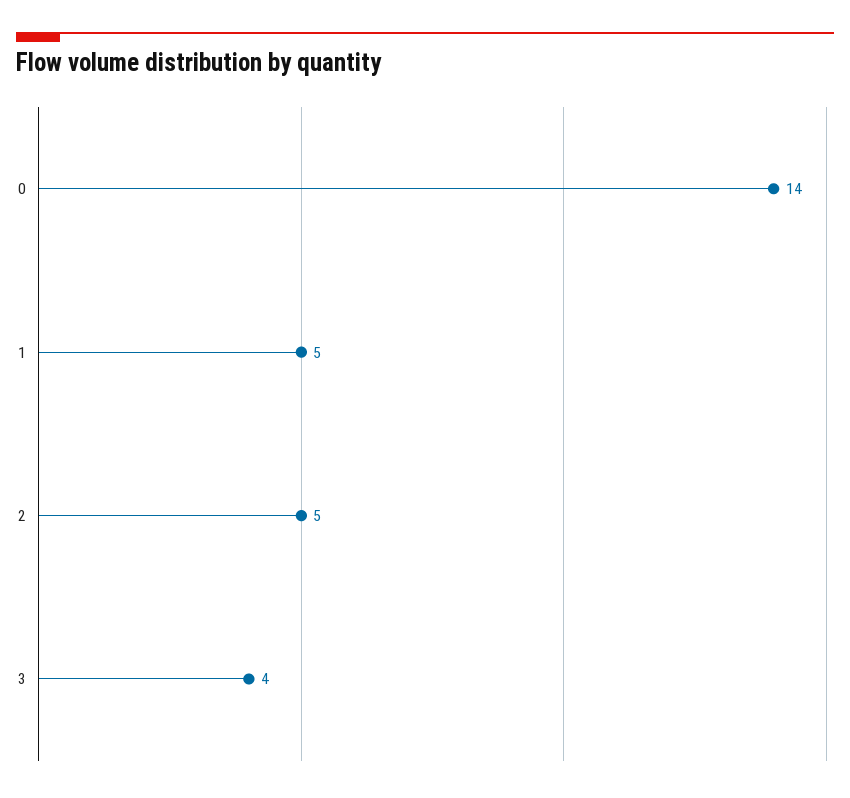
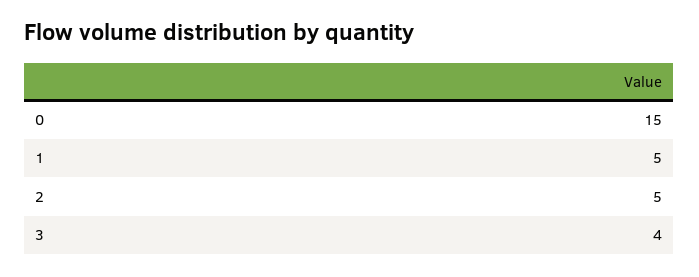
  {
-   "0": 14,
+   "0": 15,
    "1": 5,
    "2": 5,
    "3": 4
  }

